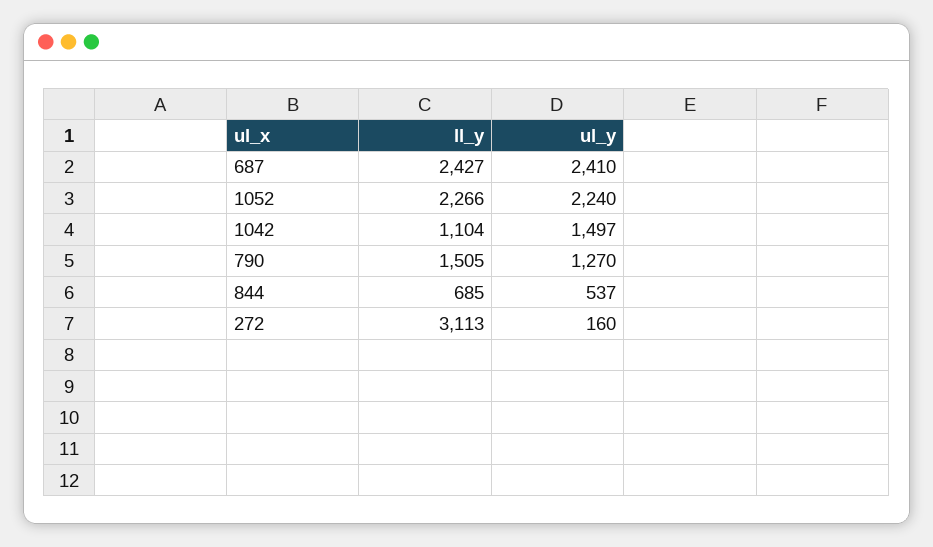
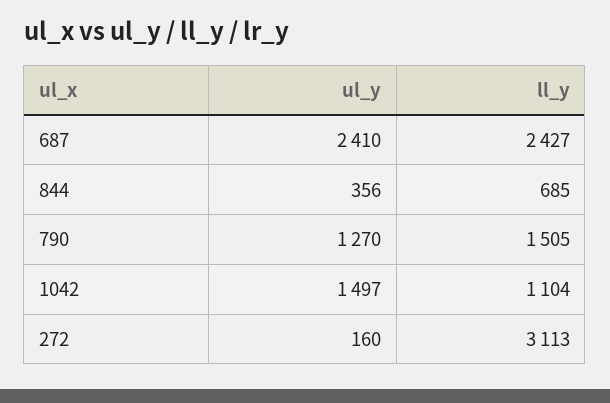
  {
    "ll_y": {
      "687": 2427,
-     "1052": 2266,
      "1042": 1104,
      "790": 1505,
      "844": 685,
      "272": 3113
    },
    "ul_y": {
      "687": 2410,
-     "1052": 2240,
      "1042": 1497,
      "790": 1270,
-     "844": 537,
+     "844": 356,
      "272": 160
    }
  }

